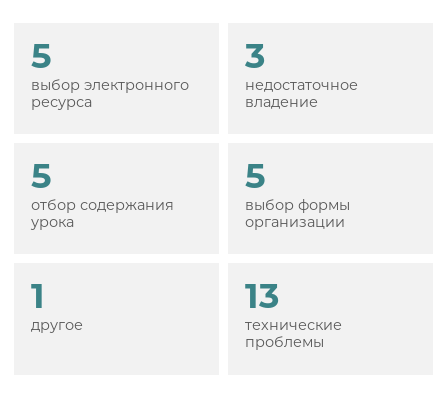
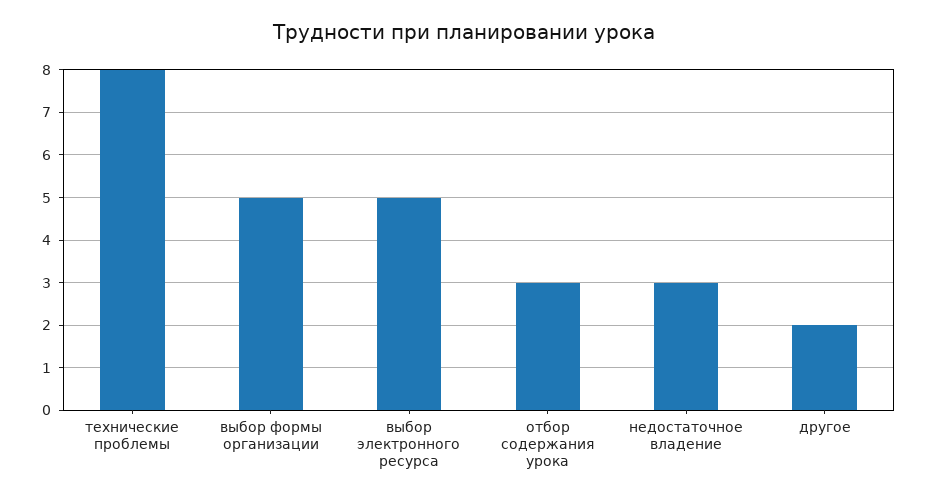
  {
    "выбор электронного ресурса": 5,
    "недостаточное владение": 3,
-   "отбор содержания урока": 5,
+   "отбор содержания урока": 3,
    "выбор формы организации": 5,
-   "другое": 1,
+   "другое": 2,
-   "технические проблемы": 13
+   "технические проблемы": 8
  }

